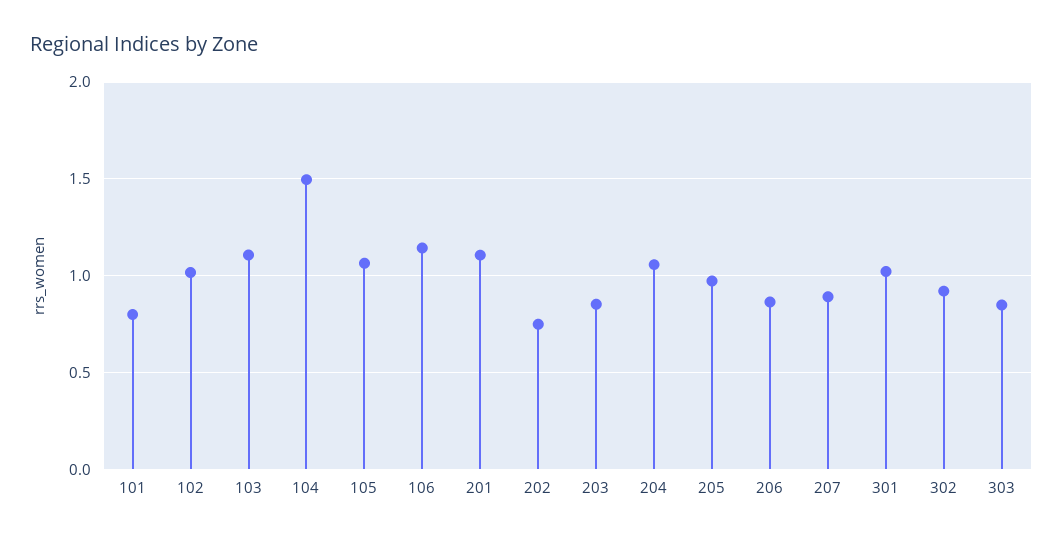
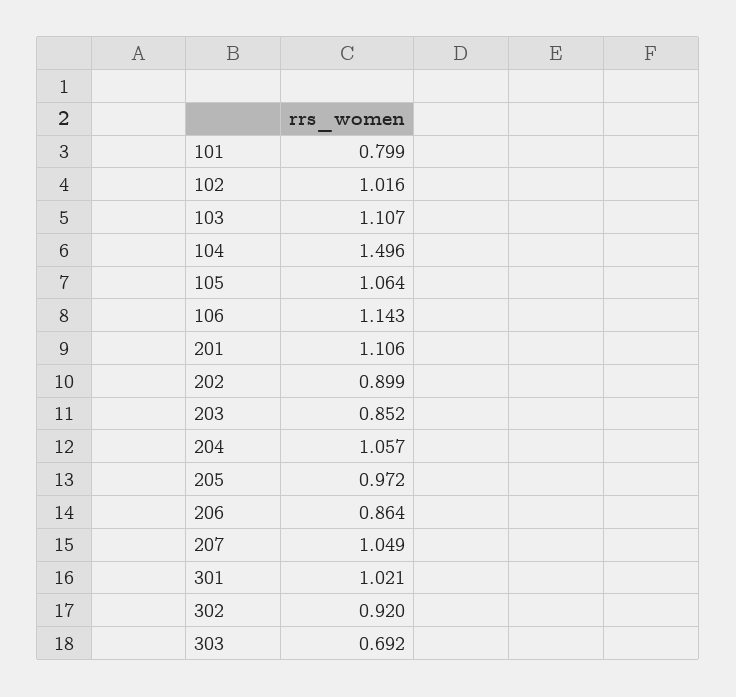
  {
    "101": 0.799,
    "102": 1.016,
    "103": 1.107,
    "104": 1.496,
    "105": 1.064,
    "106": 1.143,
    "201": 1.106,
-   "202": 0.75,
+   "202": 0.899,
    "203": 0.852,
    "204": 1.057,
    "205": 0.972,
    "206": 0.864,
-   "207": 0.9,
+   "207": 1.049,
    "301": 1.021,
    "302": 0.92,
-   "303": 0.85
+   "303": 0.692
  }

